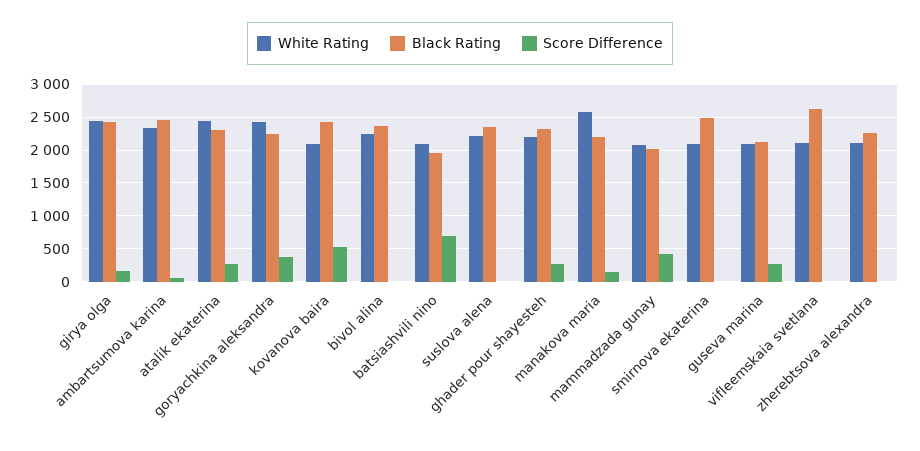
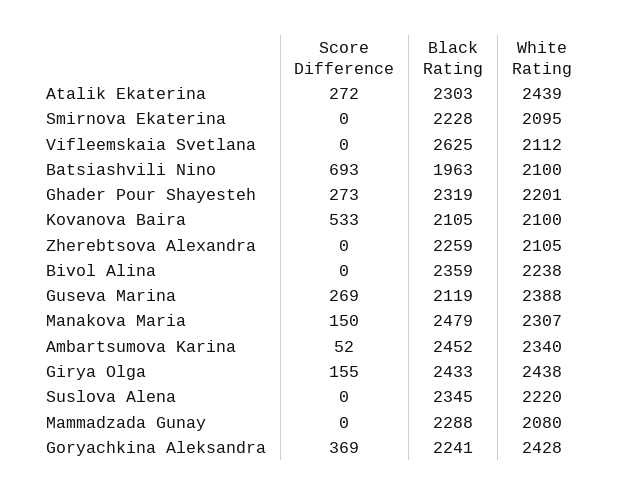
  {
    "White Rating": {
      "girya olga": 2438,
      "ambartsumova karina": 2340,
      "atalik ekaterina": 2439,
      "goryachkina aleksandra": 2428,
      "kovanova baira": 2100,
      "bivol alina": 2238,
      "batsiashvili nino": 2100,
      "suslova alena": 2220,
      "ghader pour shayesteh": 2201,
-     "manakova maria": 2600,
+     "manakova maria": 2307,
      "mammadzada gunay": 2080,
      "smirnova ekaterina": 2095,
-     "guseva marina": 2100,
+     "guseva marina": 2388,
      "vifleemskaia svetlana": 2112,
      "zherebtsova alexandra": 2105
    },
    "Black Rating": {
      "girya olga": 2433,
      "ambartsumova karina": 2452,
      "atalik ekaterina": 2303,
      "goryachkina aleksandra": 2241,
-     "kovanova baira": 2400,
+     "kovanova baira": 2105,
      "bivol alina": 2359,
      "batsiashvili nino": 1963,
      "suslova alena": 2345,
      "ghader pour shayesteh": 2319,
-     "manakova maria": 2200,
+     "manakova maria": 2479,
-     "mammadzada gunay": 2000,
+     "mammadzada gunay": 2288,
-     "smirnova ekaterina": 2500,
+     "smirnova ekaterina": 2228,
      "guseva marina": 2119,
      "vifleemskaia svetlana": 2625,
      "zherebtsova alexandra": 2259
    },
    "Score Difference": {
      "girya olga": 155,
      "ambartsumova karina": 52,
      "atalik ekaterina": 272,
      "goryachkina aleksandra": 369,
      "kovanova baira": 533,
      "bivol alina": 0,
      "batsiashvili nino": 693,
      "suslova alena": 0,
      "ghader pour shayesteh": 273,
      "manakova maria": 150,
-     "mammadzada gunay": 400,
+     "mammadzada gunay": 0,
      "smirnova ekaterina": 0,
      "guseva marina": 269,
      "vifleemskaia svetlana": 0,
      "zherebtsova alexandra": 0
    }
  }

